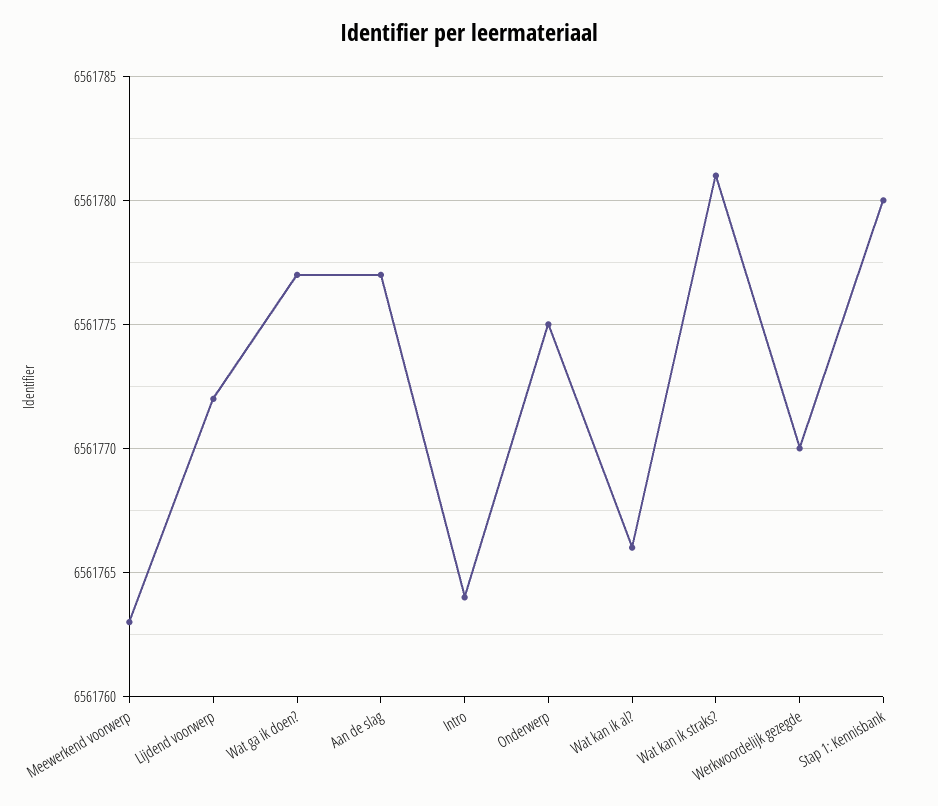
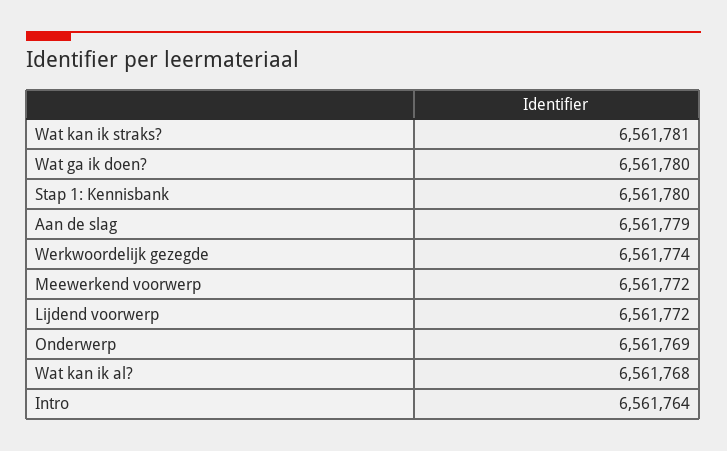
  {
-   "Meewerkend voorwerp": 6561763,
+   "Meewerkend voorwerp": 6561772,
    "Lijdend voorwerp": 6561772,
-   "Wat ga ik doen?": 6561777,
+   "Wat ga ik doen?": 6561780,
-   "Aan de slag": 6561777,
+   "Aan de slag": 6561779,
    "Intro": 6561764,
-   "Onderwerp": 6561775,
+   "Onderwerp": 6561769,
-   "Wat kan ik al?": 6561766,
+   "Wat kan ik al?": 6561768,
    "Wat kan ik straks?": 6561781,
-   "Werkwoordelijk gezegde": 6561770,
+   "Werkwoordelijk gezegde": 6561774,
    "Stap 1: Kennisbank": 6561780
  }

